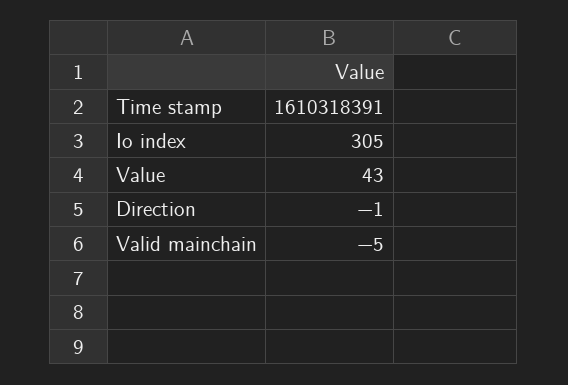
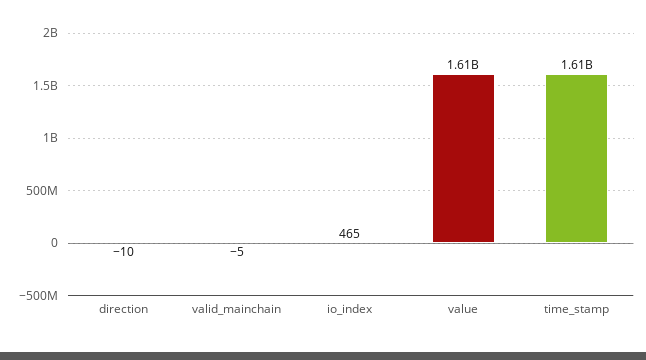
  {
    "Time stamp": 1610318391,
-   "Io index": 305,
+   "Io index": 465,
-   "Value": 43,
+   "Value": 1610000000,
-   "Direction": -1,
+   "Direction": -10,
    "Valid mainchain": -5
  }

